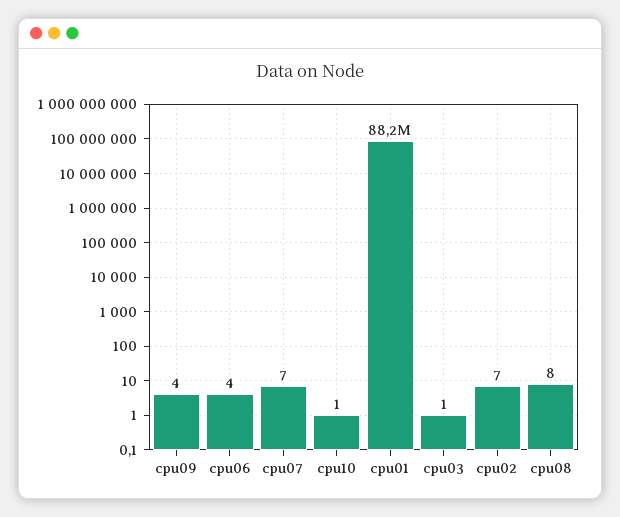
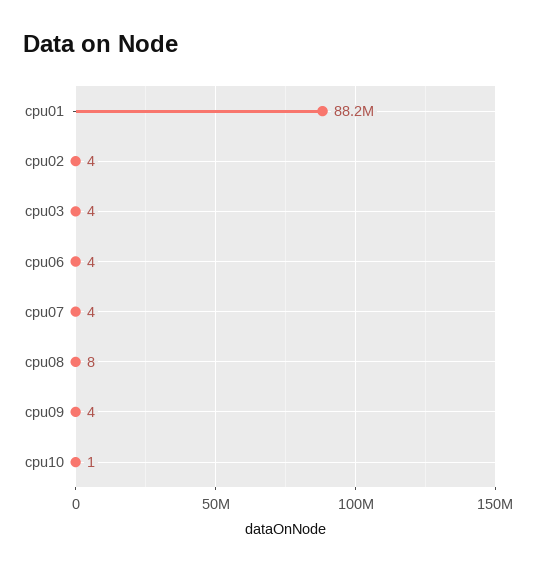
  {
    "cpu09": 4,
    "cpu06": 4,
-   "cpu07": 7,
+   "cpu07": 4,
    "cpu10": 1,
    "cpu01": 88200000,
-   "cpu03": 1,
+   "cpu03": 4,
-   "cpu02": 7,
+   "cpu02": 4,
    "cpu08": 8
  }

